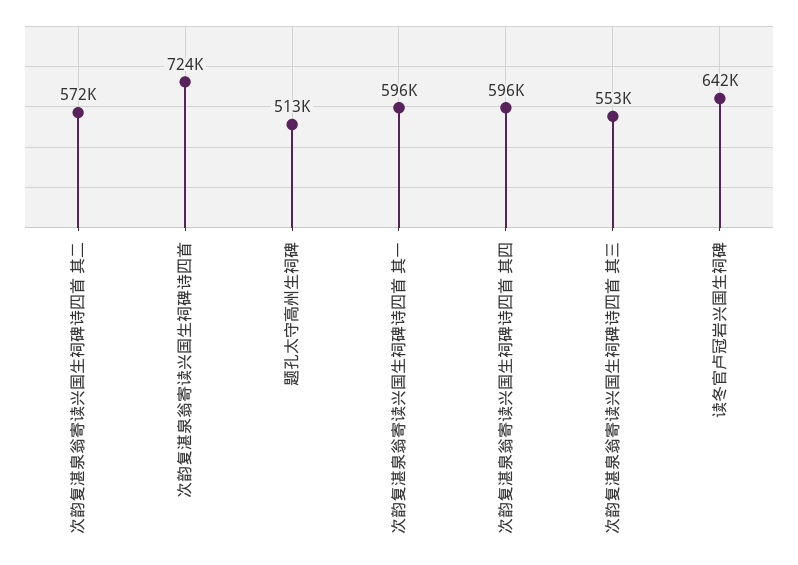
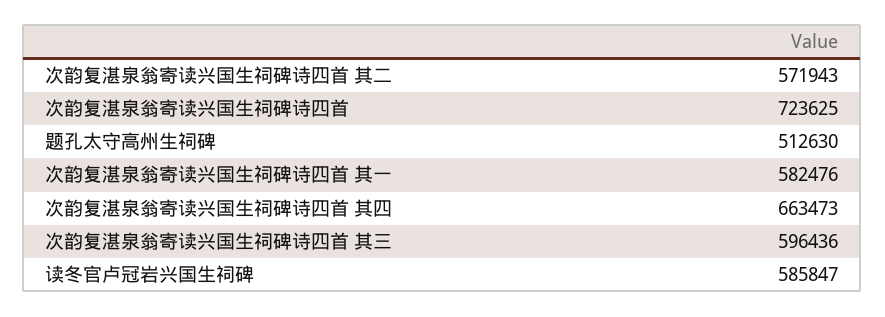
  {
    "次韵复湛泉翁寄读兴国生祠碑诗四首 其二": 571943,
    "次韵复湛泉翁寄读兴国生祠碑诗四首": 723625,
    "题孔太守高州生祠碑": 512630,
-   "次韵复湛泉翁寄读兴国生祠碑诗四首 其一": 596000,
+   "次韵复湛泉翁寄读兴国生祠碑诗四首 其一": 582476,
-   "次韵复湛泉翁寄读兴国生祠碑诗四首 其四": 596000,
+   "次韵复湛泉翁寄读兴国生祠碑诗四首 其四": 663473,
-   "次韵复湛泉翁寄读兴国生祠碑诗四首 其三": 553000,
+   "次韵复湛泉翁寄读兴国生祠碑诗四首 其三": 596436,
-   "读冬官卢冠岩兴国生祠碑": 642000
+   "读冬官卢冠岩兴国生祠碑": 585847
  }

